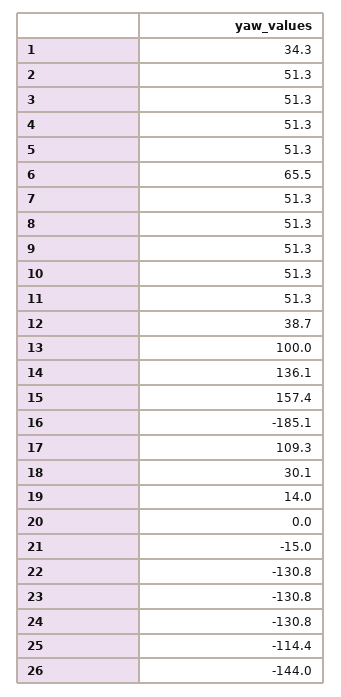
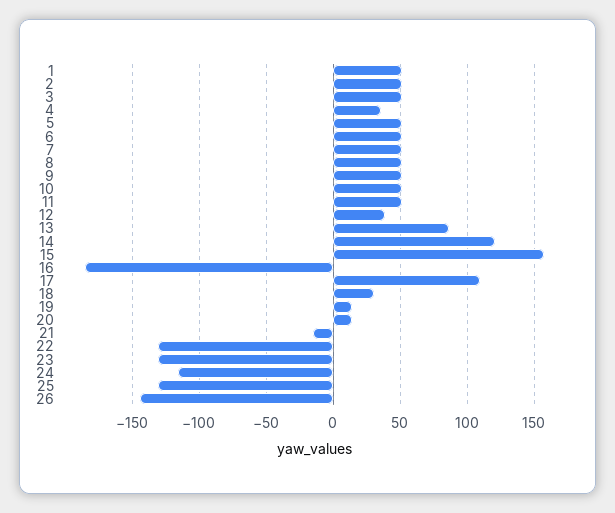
  {
-   "1": 34.3,
+   "1": 50,
    "2": 51.3,
    "3": 51.3,
-   "4": 51.3,
+   "4": 35,
    "5": 51.3,
-   "6": 65.5,
+   "6": 50,
    "7": 51.3,
    "8": 51.3,
    "9": 51.3,
    "10": 51.3,
    "11": 51.3,
    "12": 38.7,
-   "13": 100,
+   "13": 85,
-   "14": 136.1,
+   "14": 120,
    "15": 157.4,
    "16": -185.1,
    "17": 109.3,
    "18": 30.1,
    "19": 14,
-   "20": 0,
+   "20": 15,
    "21": -15,
    "22": -130.8,
    "23": -130.8,
-   "24": -130.8,
+   "24": -115,
-   "25": -114.4,
+   "25": -130,
    "26": -144
  }

